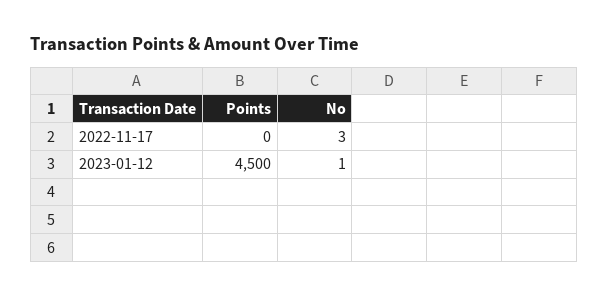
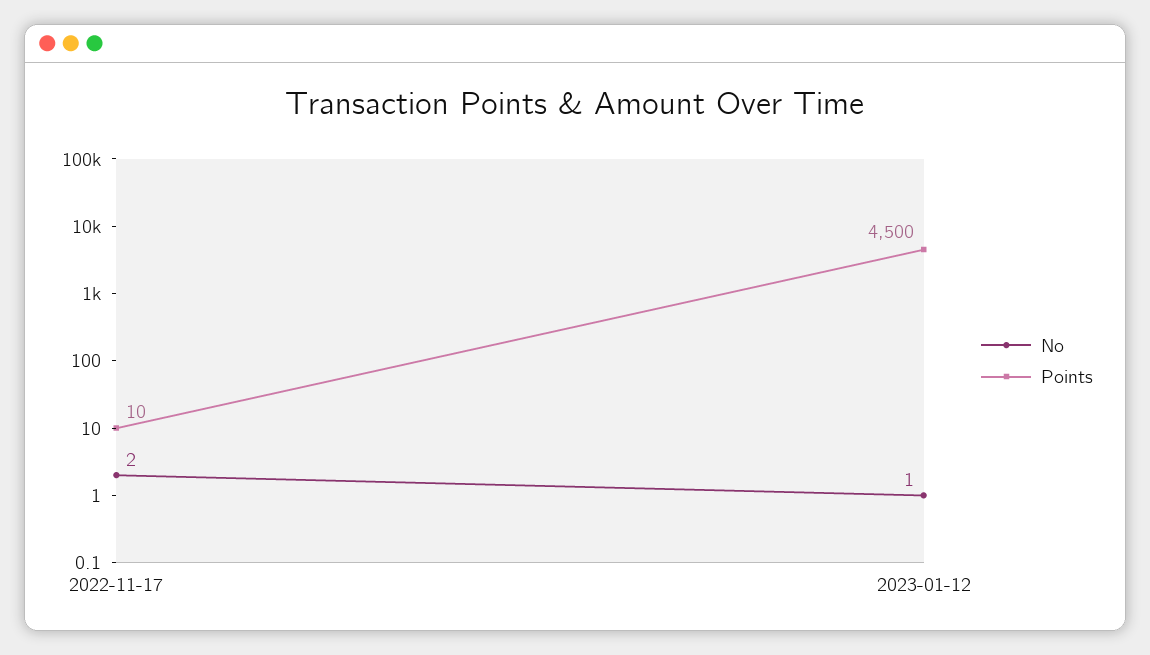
  {
    "Points": {
-     "2022-11-17": 0,
+     "2022-11-17": 10,
      "2023-01-12": 4500
    },
    "No": {
-     "2022-11-17": 3,
+     "2022-11-17": 2,
      "2023-01-12": 1
    }
  }

